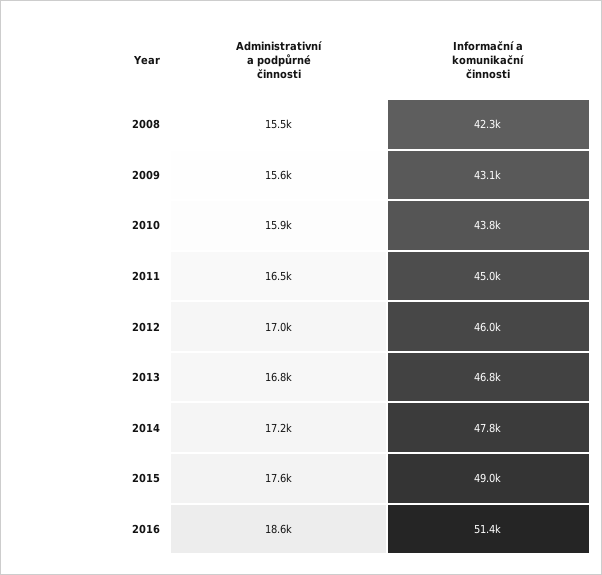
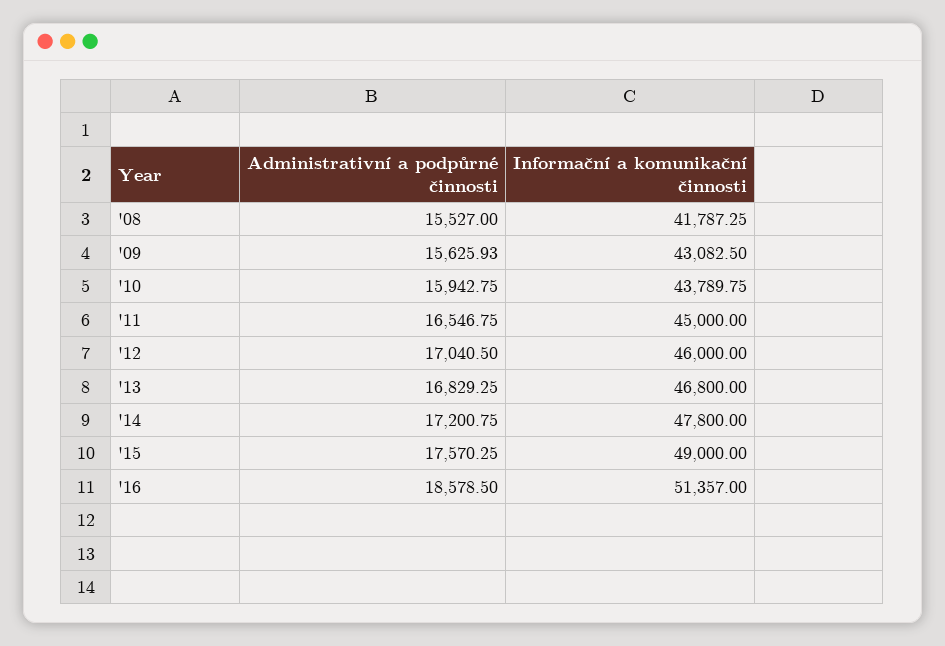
  {
    "Administrativní a podpůrné činnosti": {
      "2008": 15527,
      "2009": 15625.93,
      "2010": 15942.75,
      "2011": 16546.75,
      "2012": 17040.5,
      "2013": 16829.25,
      "2014": 17200.75,
      "2015": 17570.25,
      "2016": 18578.5
    },
    "Informační a komunikační činnosti": {
-     "2008": 42300,
+     "2008": 41787.25,
      "2009": 43082.5,
      "2010": 43789.75,
      "2011": 45000,
      "2012": 46000,
      "2013": 46800,
      "2014": 47800,
      "2015": 49000,
      "2016": 51357
    }
  }

